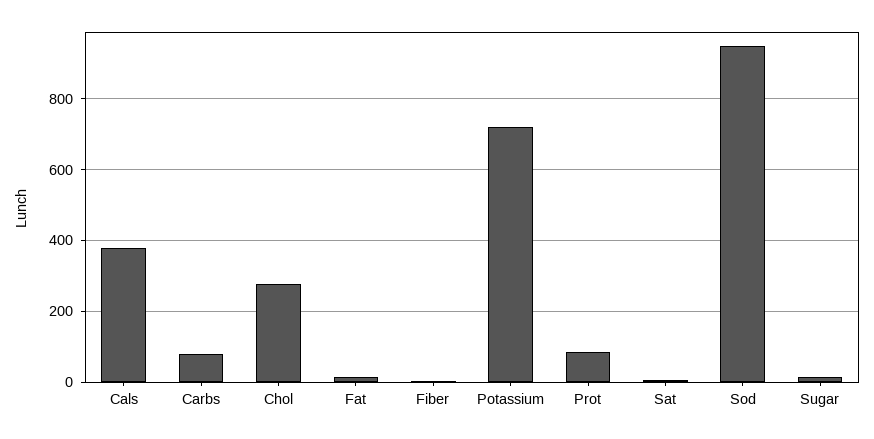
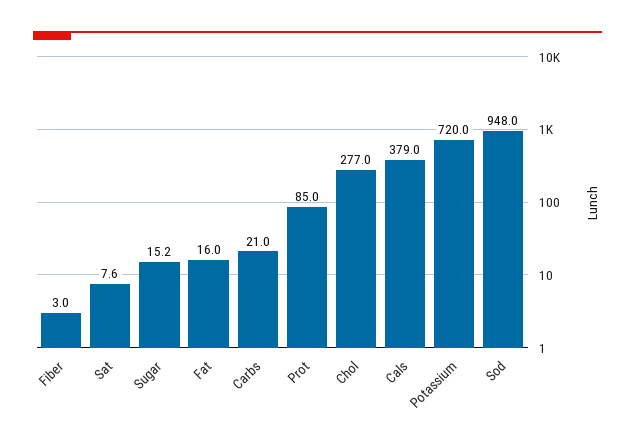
  {
    "Cals": 379,
-   "Carbs": 80,
+   "Carbs": 21,
    "Chol": 277,
    "Fat": 16,
    "Fiber": 3,
    "Potassium": 720,
    "Prot": 85,
    "Sat": 7.6,
    "Sod": 948,
    "Sugar": 15.2
  }

